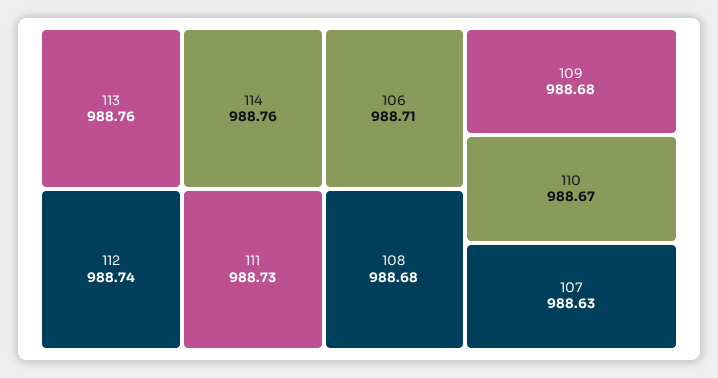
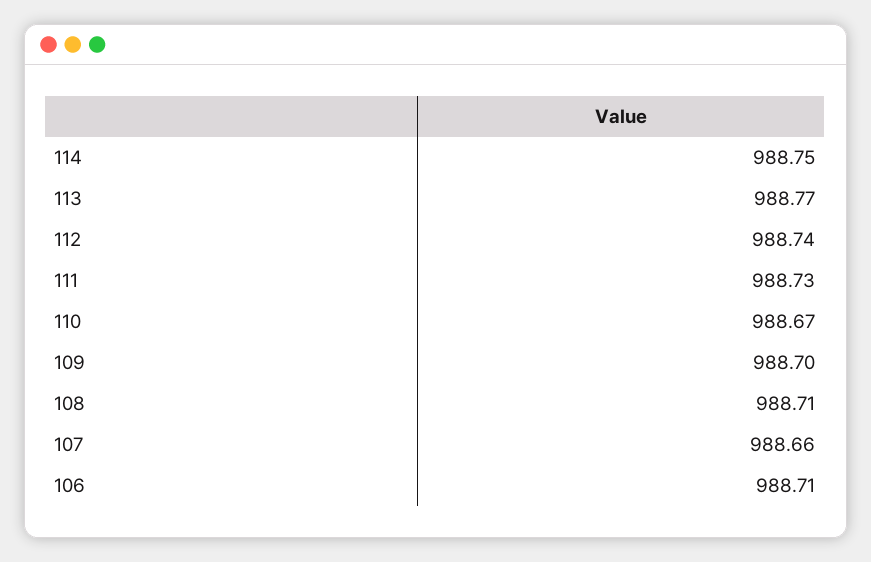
  {
-   "113": 988.76,
+   "113": 988.77,
-   "114": 988.76,
+   "114": 988.75,
    "112": 988.74,
    "111": 988.73,
    "106": 988.71,
-   "108": 988.68,
+   "108": 988.71,
-   "109": 988.68,
+   "109": 988.7,
    "110": 988.67,
-   "107": 988.63
+   "107": 988.66
  }

